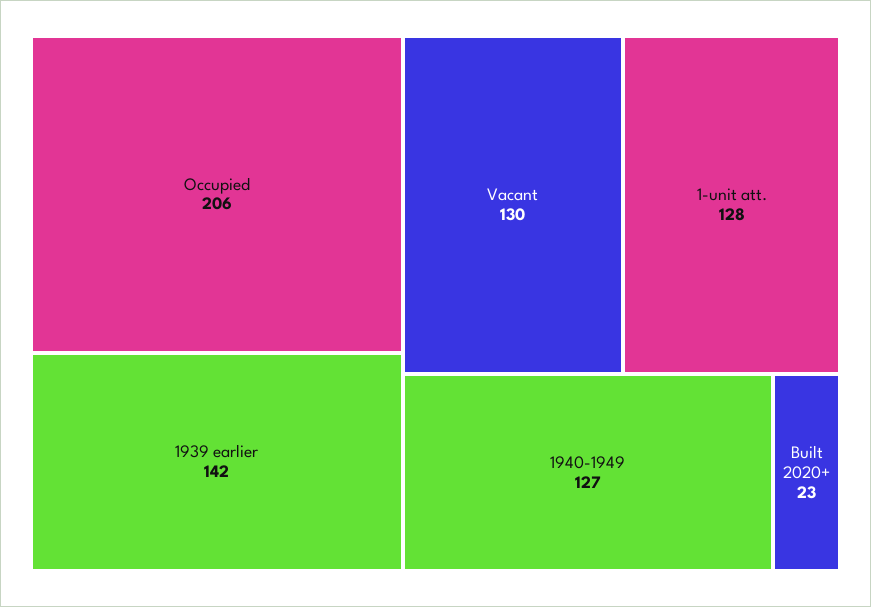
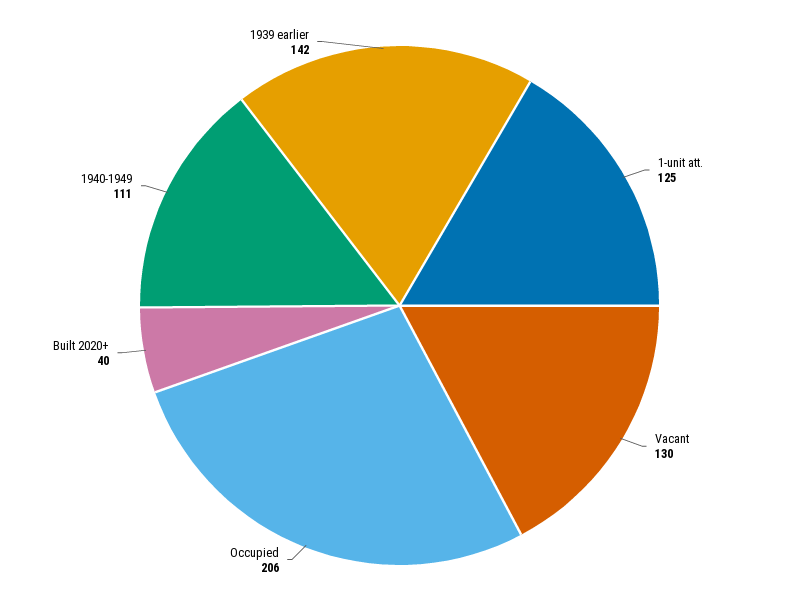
  {
    "Occupied": 206,
    "1939 earlier": 142,
    "Vacant": 130,
-   "1-unit att.": 128,
+   "1-unit att.": 125,
-   "1940-1949": 127,
+   "1940-1949": 111,
-   "Built 2020+": 23
+   "Built 2020+": 40
  }

